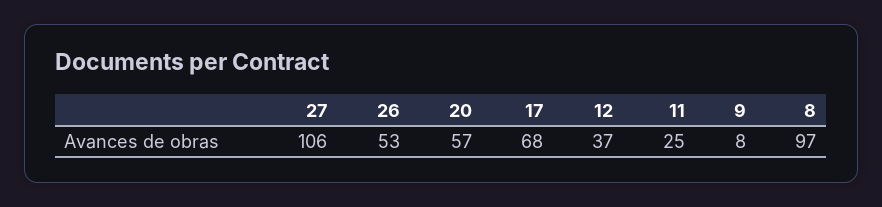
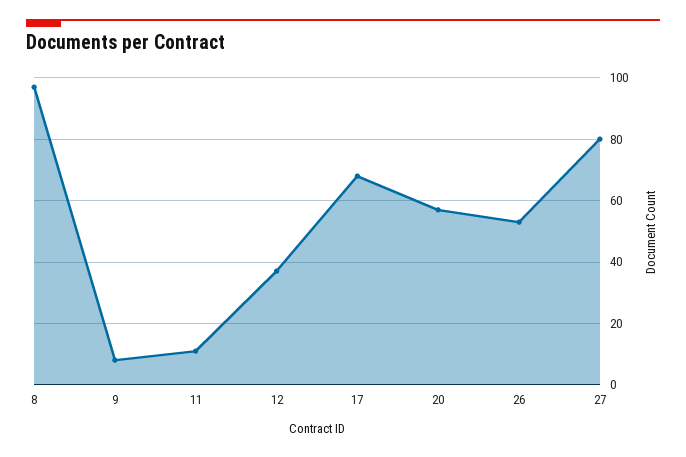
  {
-   "27": 106,
+   "27": 80,
    "26": 53,
    "20": 57,
    "17": 68,
    "12": 37,
-   "11": 25,
+   "11": 10,
    "9": 8,
    "8": 97
  }

